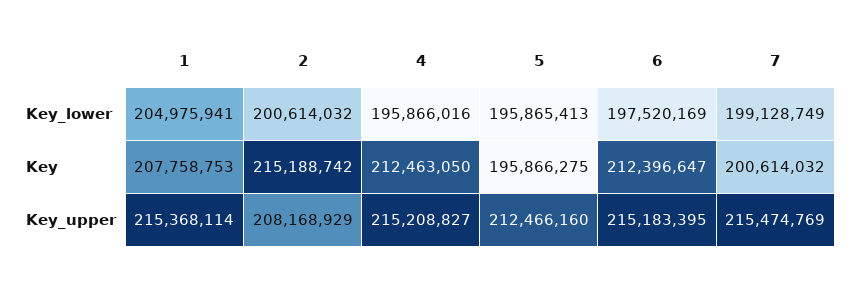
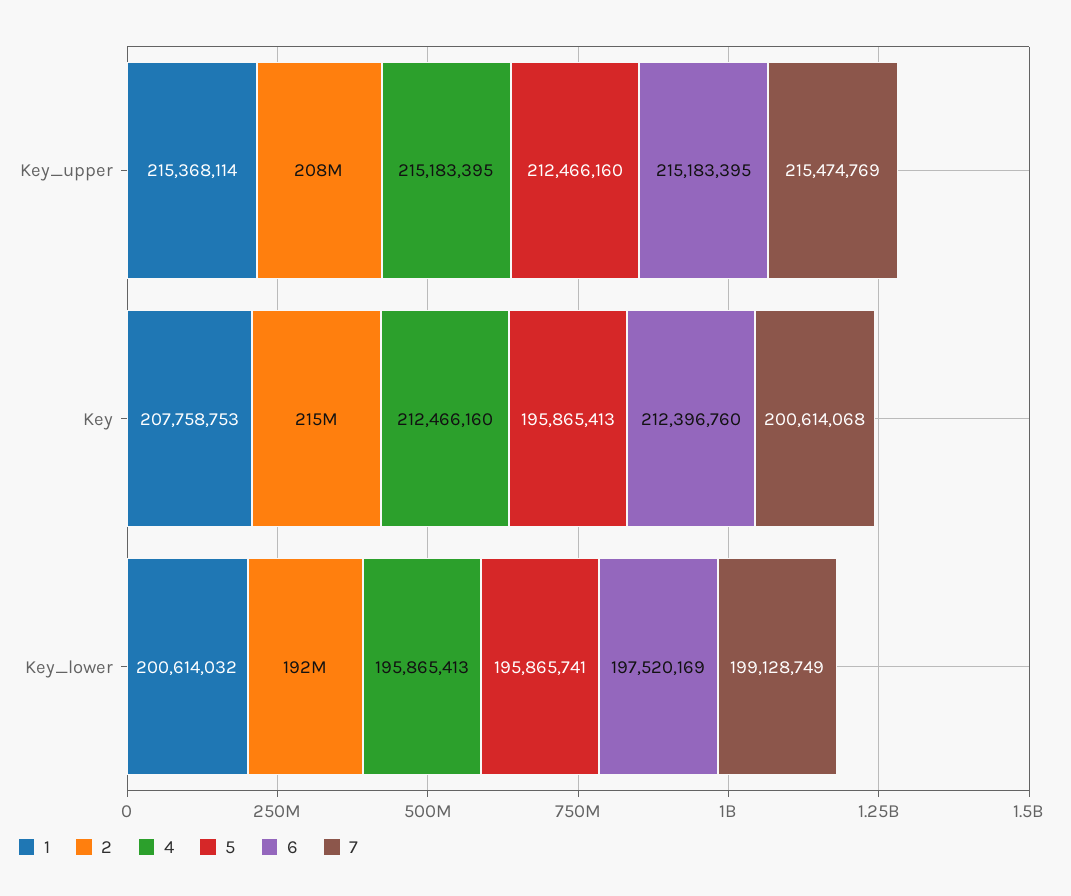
  {
    "1": {
-     "Key_lower": 204975941,
+     "Key_lower": 200614032,
      "Key": 207758753,
      "Key_upper": 215368114
    },
    "2": {
-     "Key_lower": 200614032,
+     "Key_lower": 192000000,
      "Key": 215188742,
      "Key_upper": 208168929
    },
    "4": {
-     "Key_lower": 195866016,
+     "Key_lower": 195865413,
-     "Key": 212463050,
+     "Key": 212466160,
-     "Key_upper": 215208827
+     "Key_upper": 215183395
    },
    "5": {
-     "Key_lower": 195865413,
+     "Key_lower": 195865741,
-     "Key": 195866275,
+     "Key": 195865413,
      "Key_upper": 212466160
    },
    "6": {
      "Key_lower": 197520169,
-     "Key": 212396647,
+     "Key": 212396760,
      "Key_upper": 215183395
    },
    "7": {
      "Key_lower": 199128749,
-     "Key": 200614032,
+     "Key": 200614068,
      "Key_upper": 215474769
    }
  }

